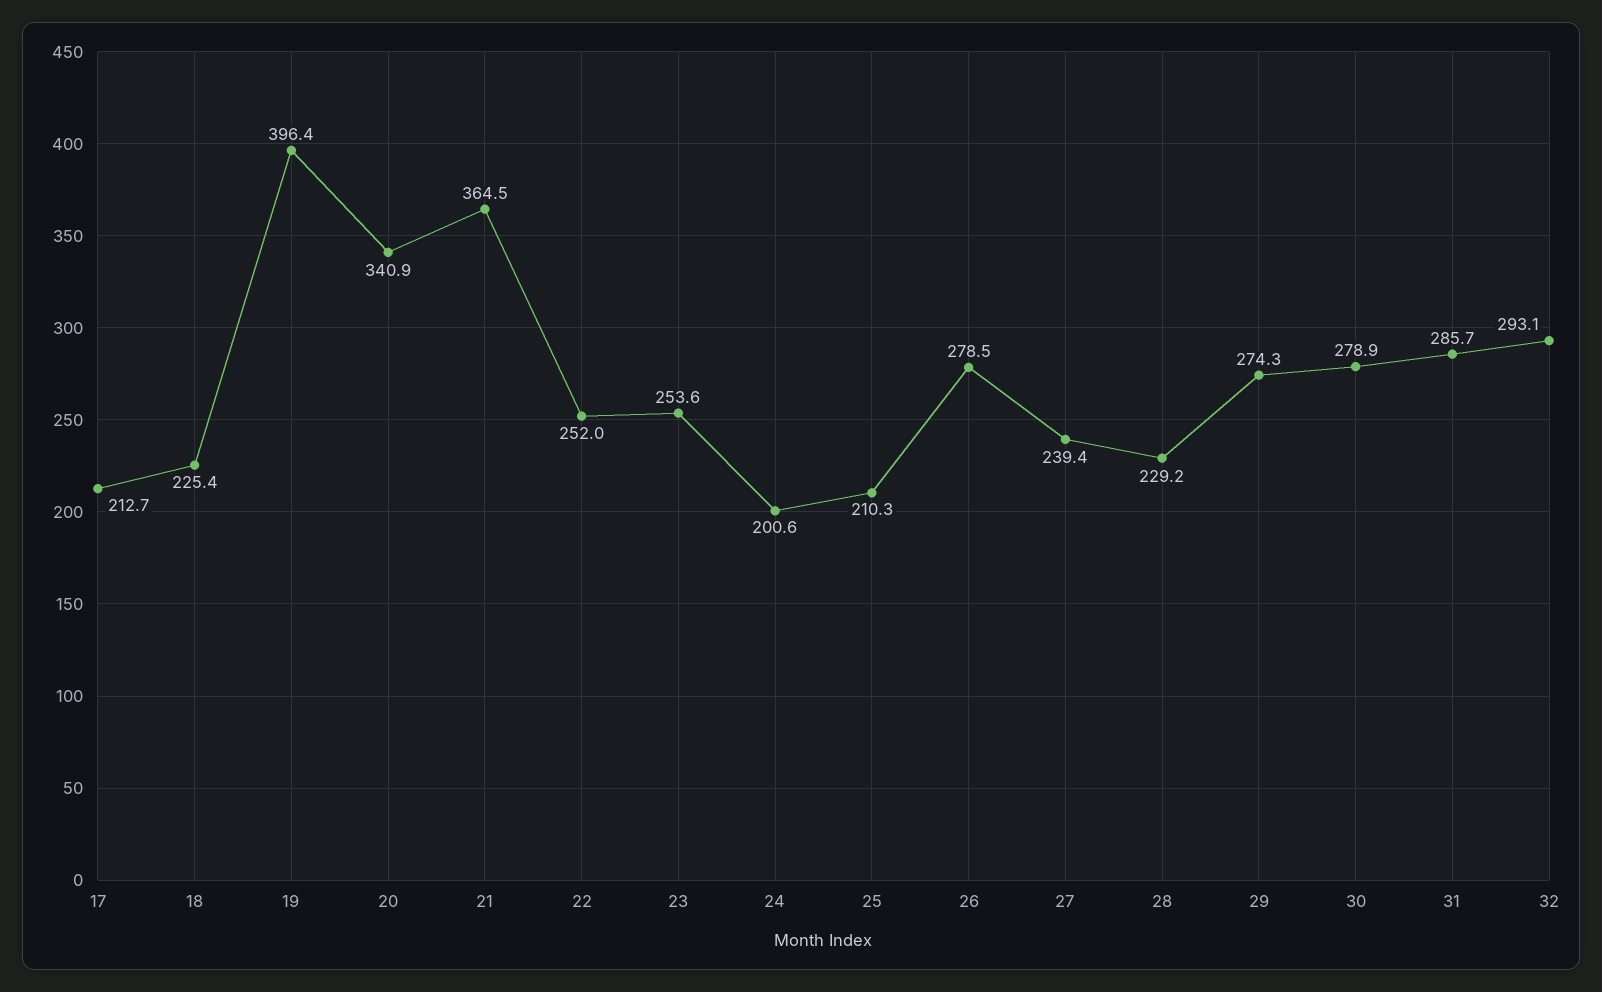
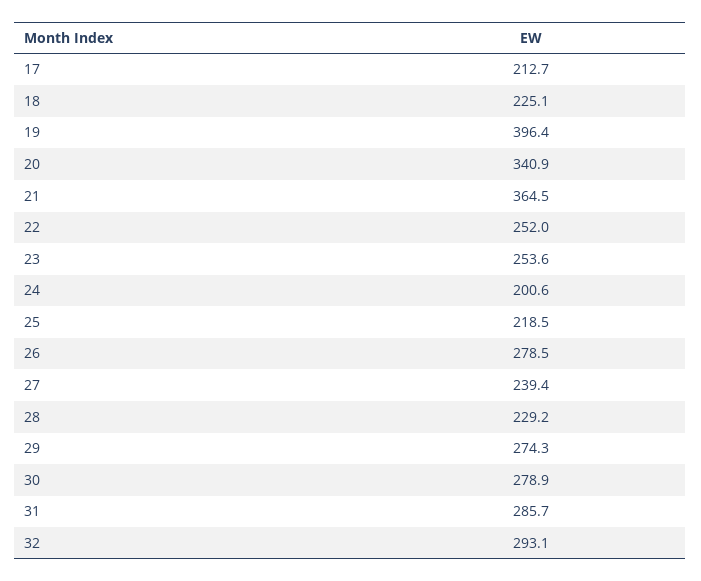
  {
    "17": 212.7,
-   "18": 225.4,
+   "18": 225.1,
    "19": 396.4,
    "20": 340.9,
    "21": 364.5,
    "22": 252,
    "23": 253.6,
    "24": 200.6,
-   "25": 210.3,
+   "25": 218.5,
    "26": 278.5,
    "27": 239.4,
    "28": 229.2,
    "29": 274.3,
    "30": 278.9,
    "31": 285.7,
    "32": 293.1
  }

